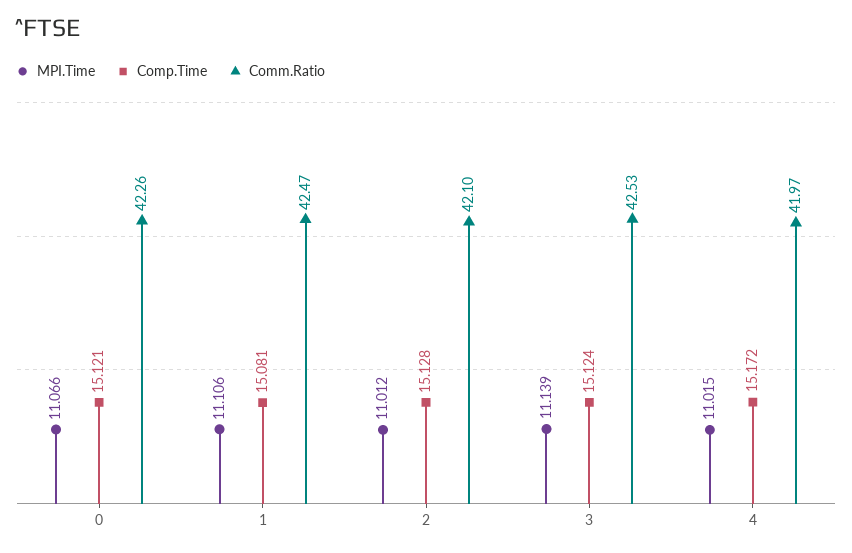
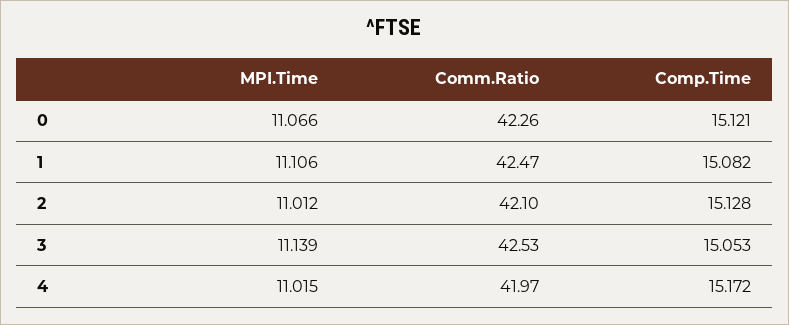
  {
    "MPI.Time": {
      "0": 11.066,
      "1": 11.106,
      "2": 11.012,
      "3": 11.139,
      "4": 11.015
    },
    "Comp.Time": {
      "0": 15.121,
-     "1": 15.081,
+     "1": 15.082,
      "2": 15.128,
-     "3": 15.124,
+     "3": 15.053,
      "4": 15.172
    },
    "Comm.Ratio": {
      "0": 42.26,
      "1": 42.47,
      "2": 42.1,
      "3": 42.53,
      "4": 41.97
    }
  }

